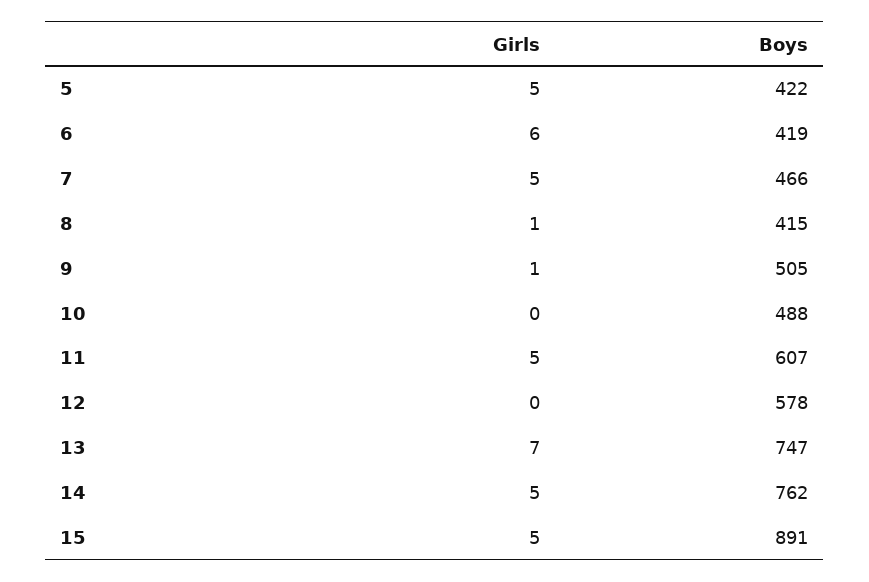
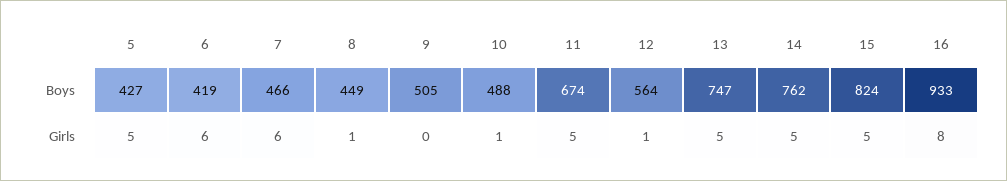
  {
    "Girls": {
      "5": 5,
      "6": 6,
-     "7": 5,
+     "7": 6,
      "8": 1,
-     "9": 1,
+     "9": 0,
-     "10": 0,
+     "10": 1,
      "11": 5,
-     "12": 0,
+     "12": 1,
-     "13": 7,
+     "13": 5,
      "14": 5,
-     "15": 5
+     "15": 5,
+     "16": 8
    },
    "Boys": {
-     "5": 422,
+     "5": 427,
      "6": 419,
      "7": 466,
-     "8": 415,
+     "8": 449,
      "9": 505,
      "10": 488,
-     "11": 607,
+     "11": 674,
-     "12": 578,
+     "12": 564,
      "13": 747,
      "14": 762,
-     "15": 891
+     "15": 824,
+     "16": 933
    }
  }

